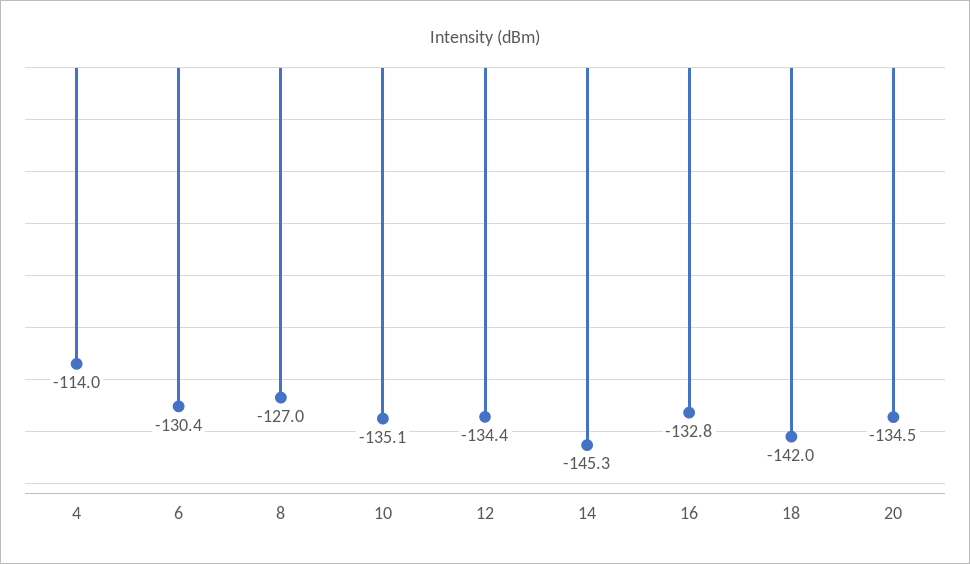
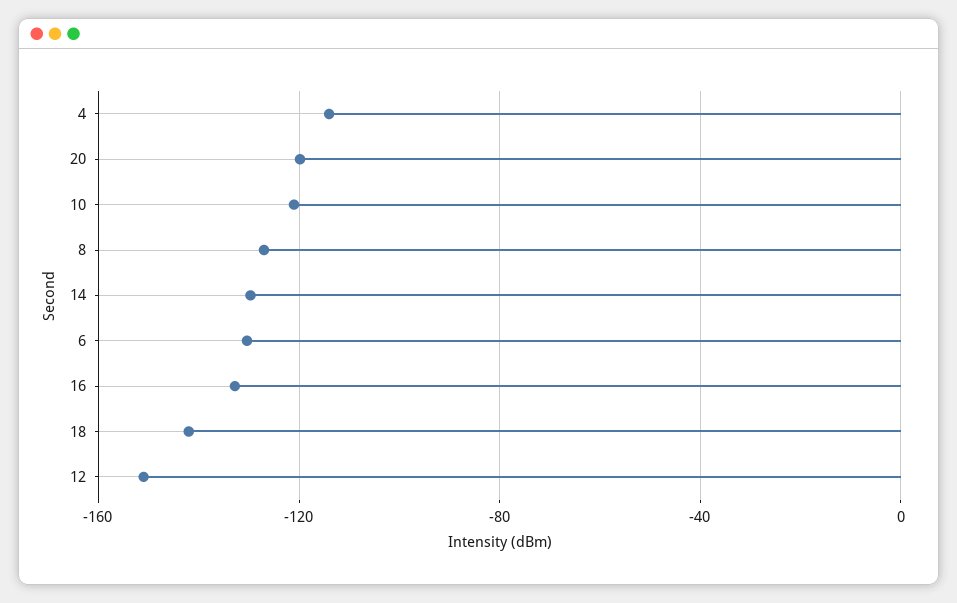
  {
    "4": -114,
    "6": -130.4,
    "8": -127,
-   "10": -135.1,
+   "10": -120,
-   "12": -134.4,
+   "12": -150,
-   "14": -145.3,
+   "14": -130,
    "16": -132.8,
    "18": -142,
-   "20": -134.5
+   "20": -120
  }

